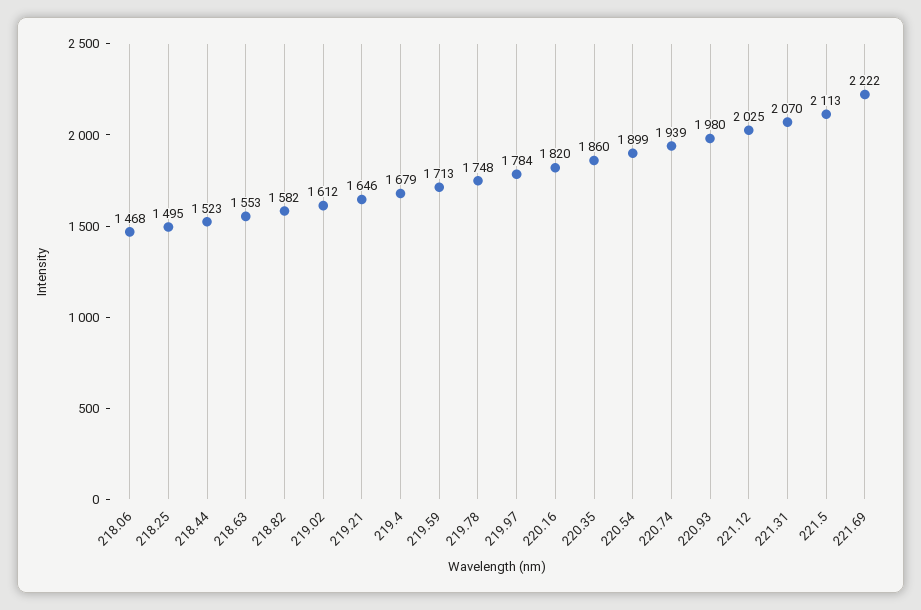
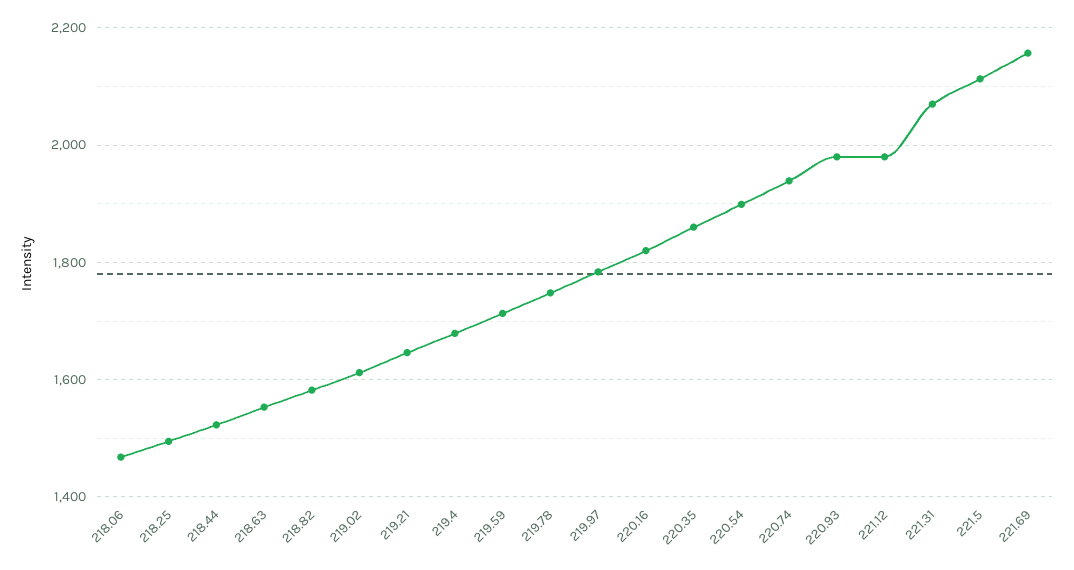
  {
    "218.06": 1468,
    "218.25": 1495,
    "218.44": 1523,
    "218.63": 1553,
    "218.82": 1582,
    "219.02": 1612,
    "219.21": 1646,
    "219.4": 1679,
    "219.59": 1713,
    "219.78": 1748,
    "219.97": 1784,
    "220.16": 1820,
    "220.35": 1860,
    "220.54": 1899,
    "220.74": 1939,
    "220.93": 1980,
-   "221.12": 2025,
+   "221.12": 1980,
    "221.31": 2070,
    "221.5": 2113,
-   "221.69": 2222
+   "221.69": 2160
  }

